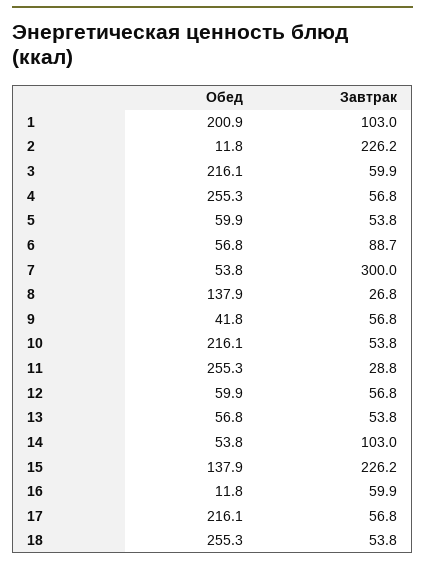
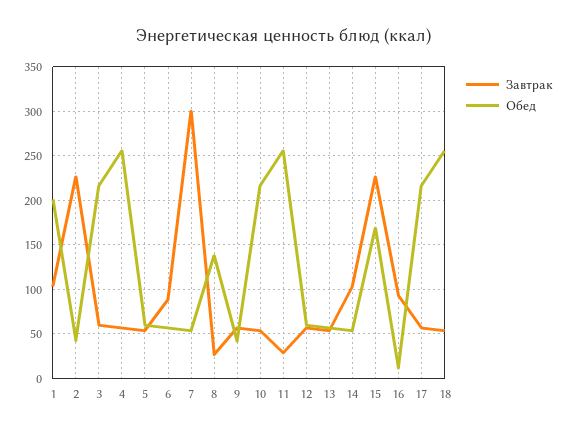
  {
    "Обед": {
      "1": 200.9,
-     "2": 11.8,
+     "2": 40,
      "3": 216.1,
      "4": 255.3,
      "5": 59.9,
      "6": 56.8,
      "7": 53.8,
      "8": 137.9,
      "9": 41.8,
      "10": 216.1,
      "11": 255.3,
      "12": 59.9,
      "13": 56.8,
      "14": 53.8,
-     "15": 137.9,
+     "15": 170,
      "16": 11.8,
      "17": 216.1,
      "18": 255.3
    },
    "Завтрак": {
      "1": 103,
      "2": 226.2,
      "3": 59.9,
      "4": 56.8,
      "5": 53.8,
      "6": 88.7,
      "7": 300,
      "8": 26.8,
      "9": 56.8,
      "10": 53.8,
      "11": 28.8,
      "12": 56.8,
      "13": 53.8,
      "14": 103,
      "15": 226.2,
-     "16": 59.9,
+     "16": 90,
      "17": 56.8,
      "18": 53.8
    }
  }

